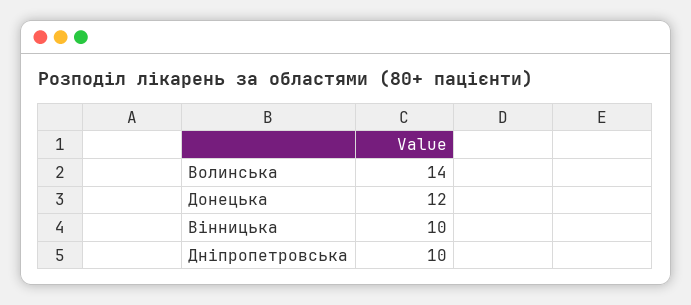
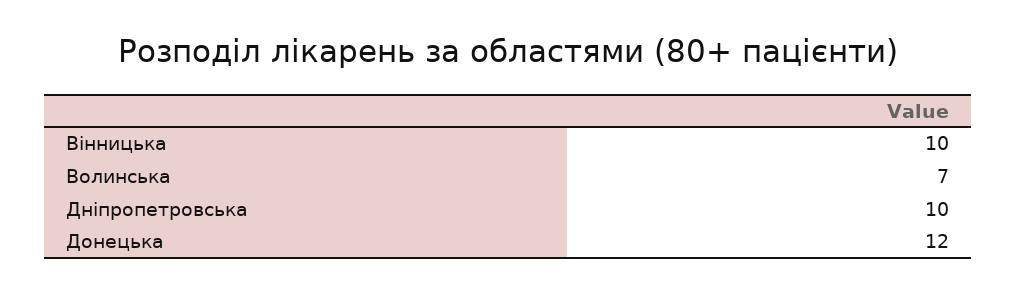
  {
-   "Волинська": 14,
+   "Волинська": 7,
    "Донецька": 12,
    "Вінницька": 10,
    "Дніпропетровська": 10
  }

